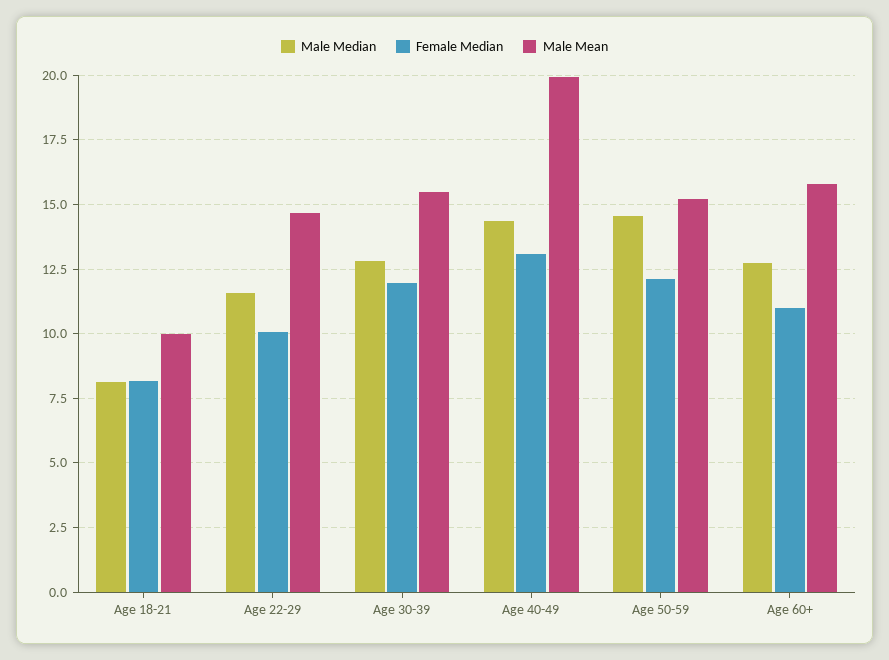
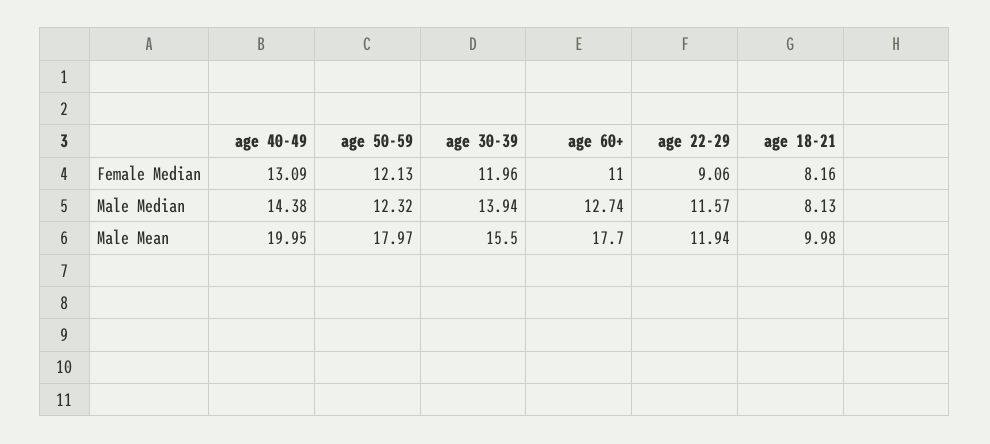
  {
    "Male Median": {
      "Age 18-21": 8.13,
      "Age 22-29": 11.57,
-     "Age 30-39": 12.75,
+     "Age 30-39": 13.94,
      "Age 40-49": 14.38,
-     "Age 50-59": 14.5,
+     "Age 50-59": 12.32,
      "Age 60+": 12.74
    },
    "Female Median": {
      "Age 18-21": 8.16,
-     "Age 22-29": 10,
+     "Age 22-29": 9.06,
      "Age 30-39": 11.96,
      "Age 40-49": 13.09,
      "Age 50-59": 12.13,
      "Age 60+": 11
    },
    "Male Mean": {
      "Age 18-21": 9.98,
-     "Age 22-29": 14.75,
+     "Age 22-29": 11.94,
      "Age 30-39": 15.5,
      "Age 40-49": 19.95,
-     "Age 50-59": 15.25,
+     "Age 50-59": 17.97,
-     "Age 60+": 15.75
+     "Age 60+": 17.7
    }
  }

